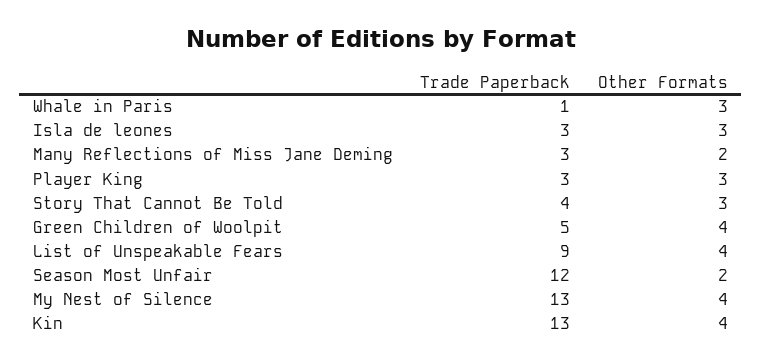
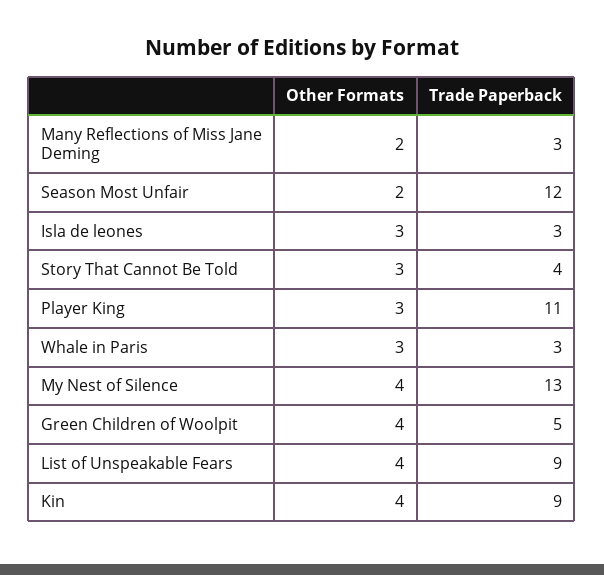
  {
    "Trade Paperback": {
-     "Whale in Paris": 1,
+     "Whale in Paris": 3,
      "Isla de leones": 3,
      "Many Reflections of Miss Jane Deming": 3,
-     "Player King": 3,
+     "Player King": 11,
      "Story That Cannot Be Told": 4,
      "Green Children of Woolpit": 5,
      "List of Unspeakable Fears": 9,
      "Season Most Unfair": 12,
      "My Nest of Silence": 13,
-     "Kin": 13
+     "Kin": 9
    },
    "Other Formats": {
      "Whale in Paris": 3,
      "Isla de leones": 3,
      "Many Reflections of Miss Jane Deming": 2,
      "Player King": 3,
      "Story That Cannot Be Told": 3,
      "Green Children of Woolpit": 4,
      "List of Unspeakable Fears": 4,
      "Season Most Unfair": 2,
      "My Nest of Silence": 4,
      "Kin": 4
    }
  }

